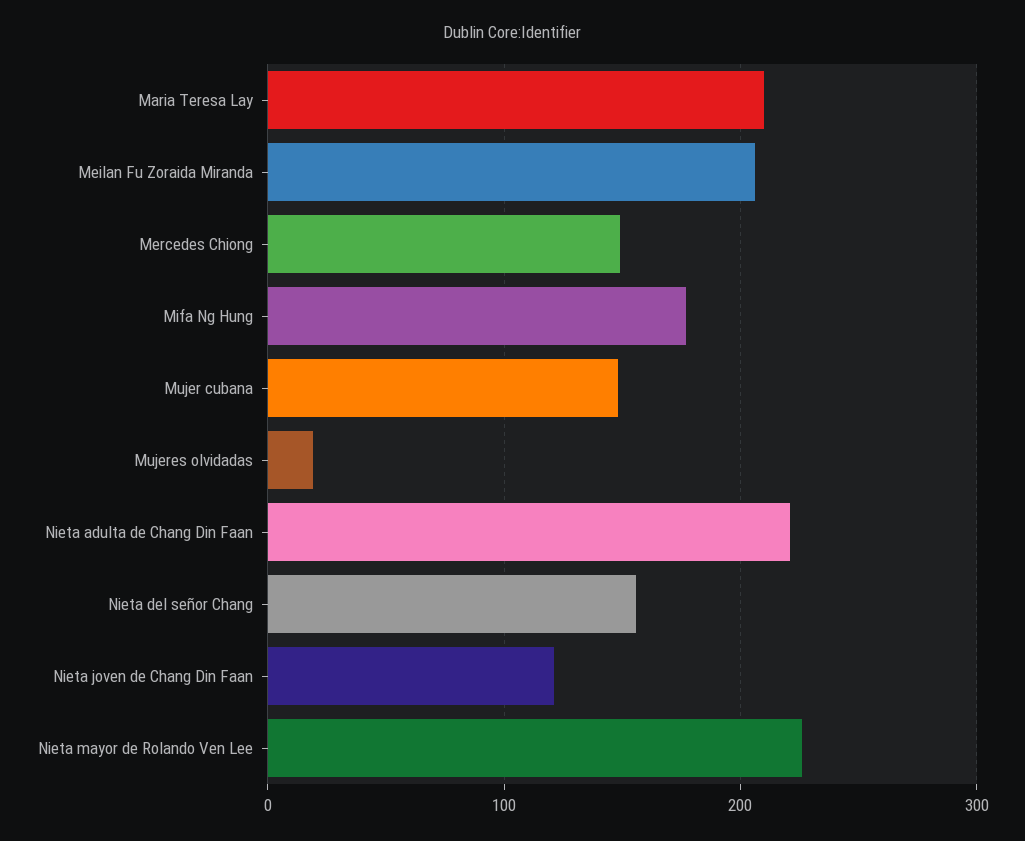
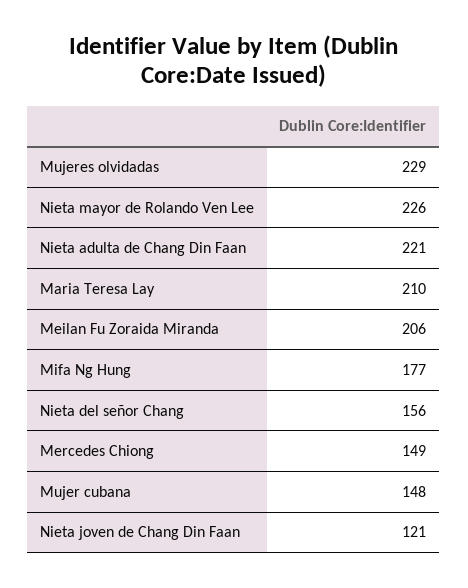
  {
    "Maria Teresa Lay": 210,
    "Meilan Fu Zoraida Miranda": 206,
    "Mercedes Chiong": 149,
    "Mifa Ng Hung": 177,
    "Mujer cubana": 148,
-   "Mujeres olvidadas": 20,
+   "Mujeres olvidadas": 229,
    "Nieta adulta de Chang Din Faan": 221,
    "Nieta del señor Chang": 156,
    "Nieta joven de Chang Din Faan": 121,
    "Nieta mayor de Rolando Ven Lee": 226
  }

